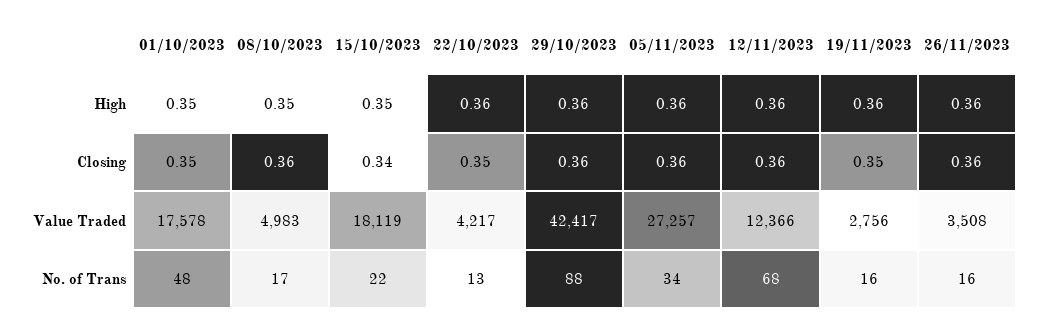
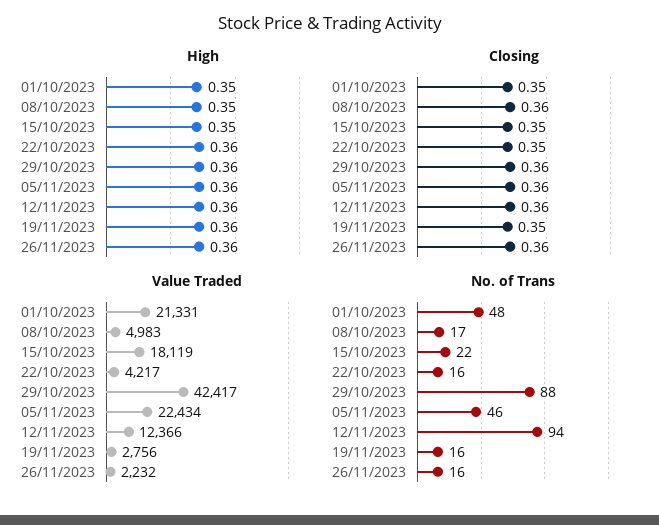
  {
    "High": {
      "01/10/2023": 0.35,
      "08/10/2023": 0.35,
      "15/10/2023": 0.35,
      "22/10/2023": 0.36,
      "29/10/2023": 0.36,
      "05/11/2023": 0.36,
      "12/11/2023": 0.36,
      "19/11/2023": 0.36,
      "26/11/2023": 0.36
    },
    "Closing": {
      "01/10/2023": 0.35,
      "08/10/2023": 0.36,
-     "15/10/2023": 0.34,
+     "15/10/2023": 0.35,
      "22/10/2023": 0.35,
      "29/10/2023": 0.36,
      "05/11/2023": 0.36,
      "12/11/2023": 0.36,
      "19/11/2023": 0.35,
      "26/11/2023": 0.36
    },
    "Value Traded": {
-     "01/10/2023": 17578,
+     "01/10/2023": 21331,
      "08/10/2023": 4983,
      "15/10/2023": 18119,
      "22/10/2023": 4217,
      "29/10/2023": 42417,
-     "05/11/2023": 27257,
+     "05/11/2023": 22434,
      "12/11/2023": 12366,
      "19/11/2023": 2756,
-     "26/11/2023": 3508
+     "26/11/2023": 2232
    },
    "No. of Trans": {
      "01/10/2023": 48,
      "08/10/2023": 17,
      "15/10/2023": 22,
-     "22/10/2023": 13,
+     "22/10/2023": 16,
      "29/10/2023": 88,
-     "05/11/2023": 34,
+     "05/11/2023": 46,
-     "12/11/2023": 68,
+     "12/11/2023": 94,
      "19/11/2023": 16,
      "26/11/2023": 16
    }
  }

